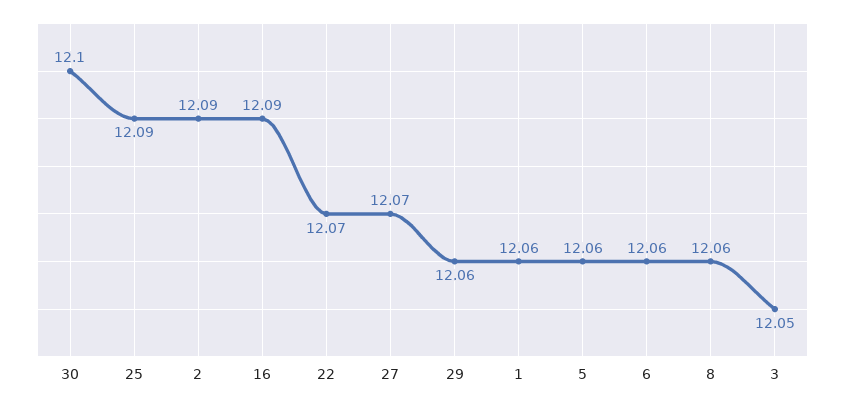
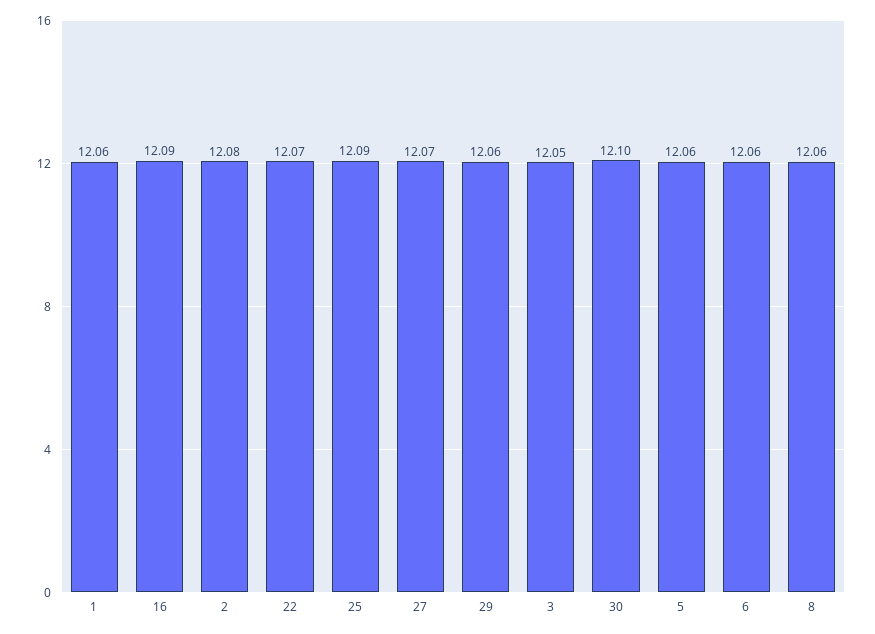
  {
    "30": 12.1,
    "25": 12.09,
-   "2": 12.09,
+   "2": 12.08,
    "16": 12.09,
    "22": 12.07,
    "27": 12.07,
    "29": 12.06,
    "1": 12.06,
    "5": 12.06,
    "6": 12.06,
    "8": 12.06,
    "3": 12.05
  }

